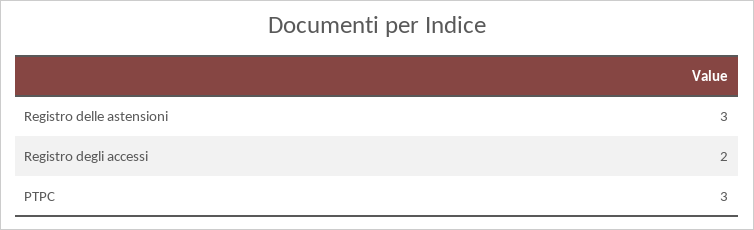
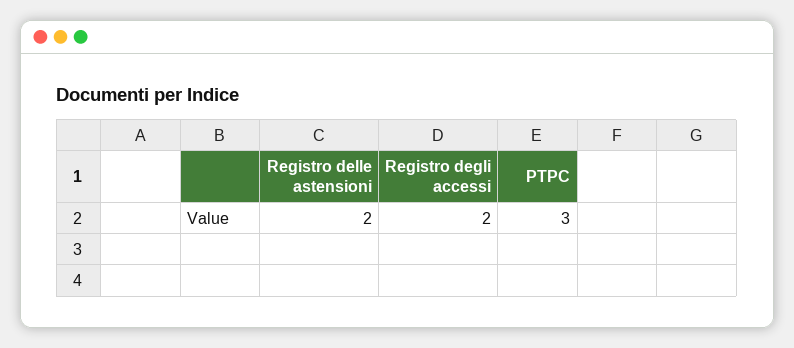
  {
-   "Registro delle astensioni": 3,
+   "Registro delle astensioni": 2,
    "Registro degli accessi": 2,
    "PTPC": 3
  }

